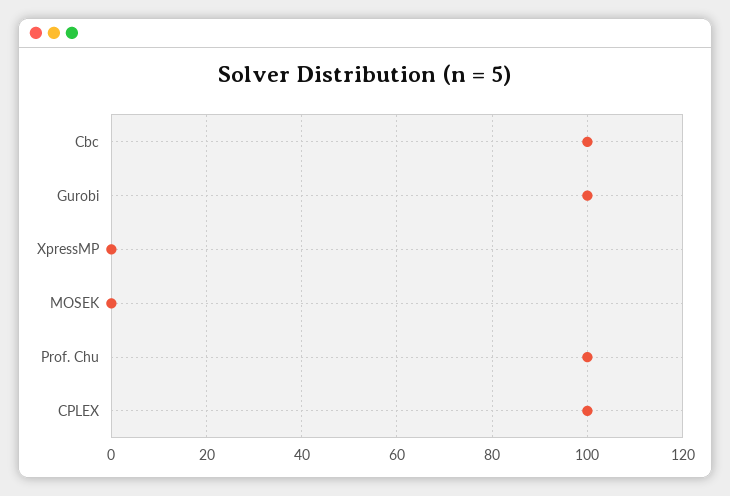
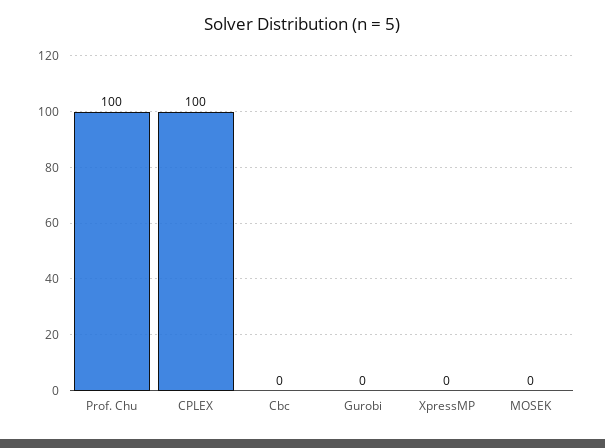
  {
-   "Cbc": 100,
+   "Cbc": 0,
-   "Gurobi": 100,
+   "Gurobi": 0,
    "XpressMP": 0,
    "MOSEK": 0,
    "Prof. Chu": 100,
    "CPLEX": 100
  }

